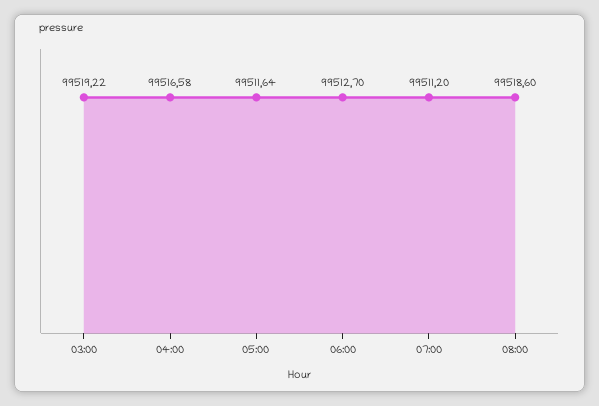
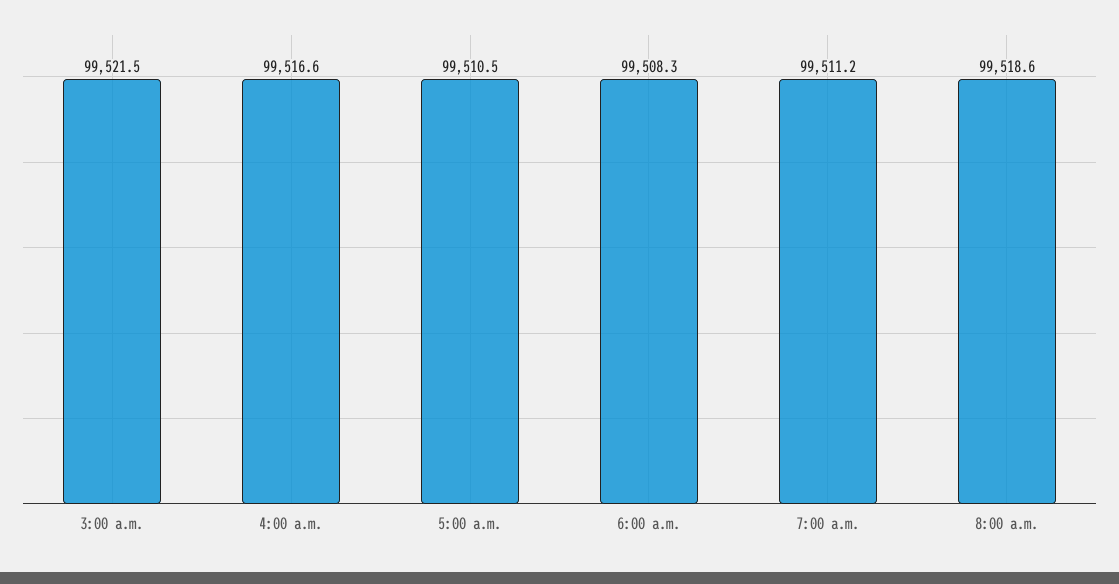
  {
-   "03:00": 99519.22,
+   "03:00": 99521.5,
    "04:00": 99516.58,
-   "05:00": 99511.64,
+   "05:00": 99510.5,
-   "06:00": 99512.7,
+   "06:00": 99508.3,
    "07:00": 99511.2,
    "08:00": 99518.6
  }

